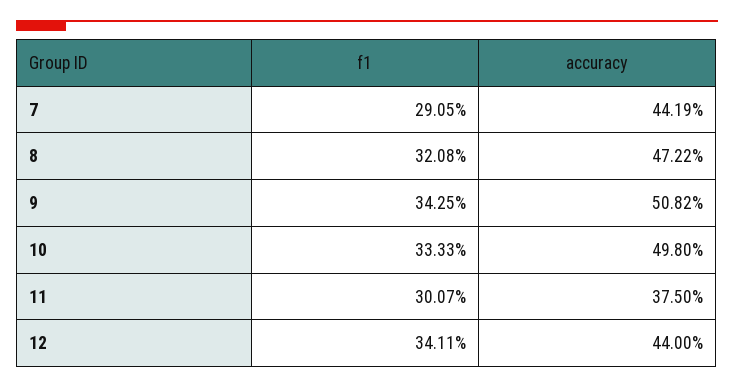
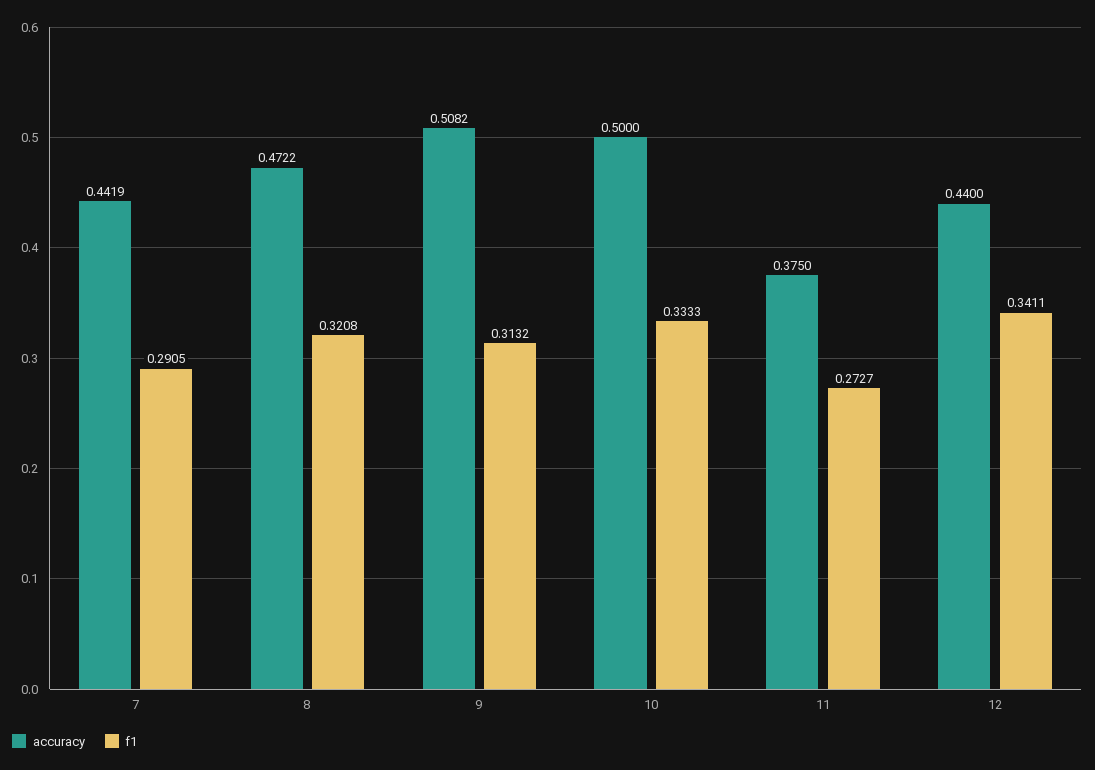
  {
    "f1": {
      "7": 0.2905,
      "8": 0.3208,
-     "9": 0.3425,
+     "9": 0.3132,
      "10": 0.3333,
-     "11": 0.3007,
+     "11": 0.2727,
      "12": 0.3411
    },
    "accuracy": {
      "7": 0.4419,
      "8": 0.4722,
      "9": 0.5082,
-     "10": 0.498,
+     "10": 0.5,
      "11": 0.375,
      "12": 0.44
    }
  }

